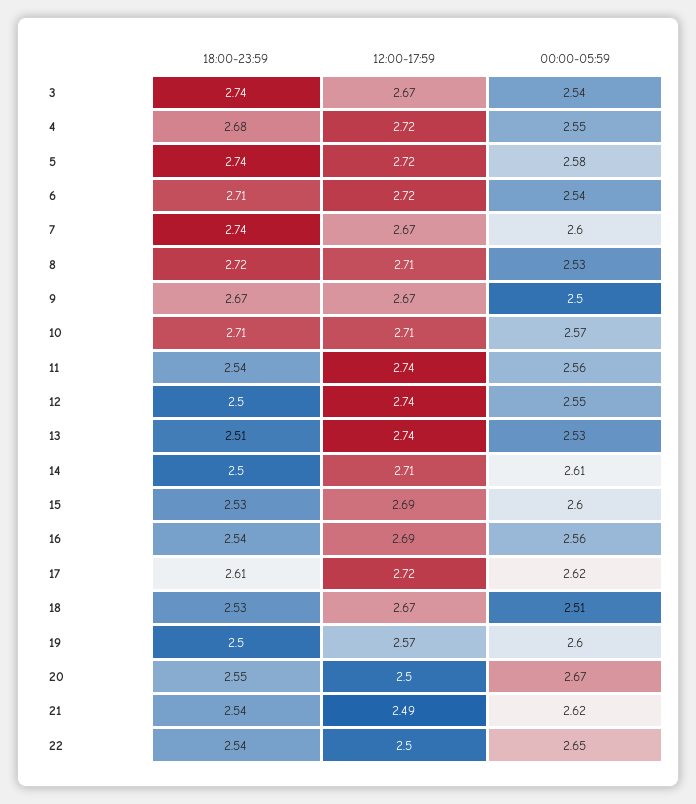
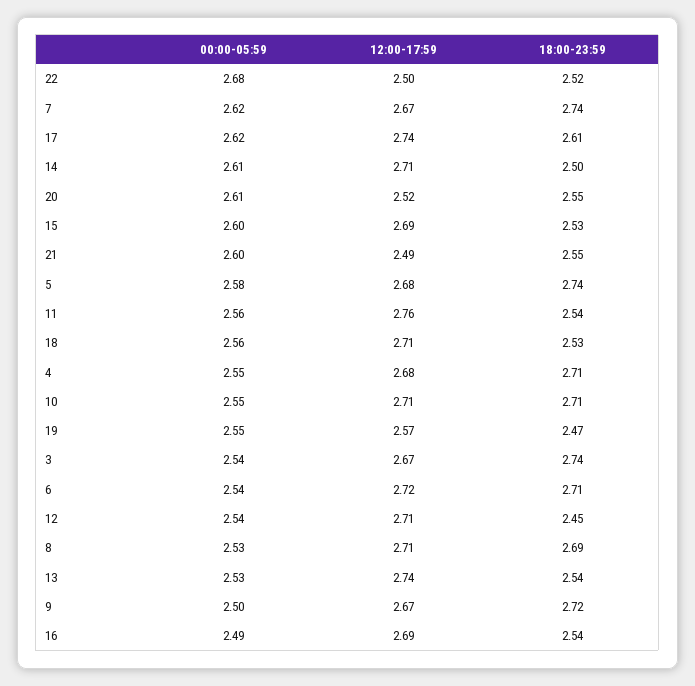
  {
    "18:00-23:59": {
      "3": 2.74,
-     "4": 2.68,
+     "4": 2.71,
      "5": 2.74,
      "6": 2.71,
      "7": 2.74,
-     "8": 2.72,
+     "8": 2.69,
-     "9": 2.67,
+     "9": 2.72,
      "10": 2.71,
      "11": 2.54,
-     "12": 2.5,
+     "12": 2.45,
-     "13": 2.51,
+     "13": 2.54,
      "14": 2.5,
      "15": 2.53,
      "16": 2.54,
      "17": 2.61,
      "18": 2.53,
-     "19": 2.5,
+     "19": 2.47,
      "20": 2.55,
-     "21": 2.54,
+     "21": 2.55,
-     "22": 2.54
+     "22": 2.52
    },
    "12:00-17:59": {
      "3": 2.67,
-     "4": 2.72,
+     "4": 2.68,
-     "5": 2.72,
+     "5": 2.68,
      "6": 2.72,
      "7": 2.67,
      "8": 2.71,
      "9": 2.67,
      "10": 2.71,
-     "11": 2.74,
+     "11": 2.76,
-     "12": 2.74,
+     "12": 2.71,
      "13": 2.74,
      "14": 2.71,
      "15": 2.69,
      "16": 2.69,
-     "17": 2.72,
+     "17": 2.74,
-     "18": 2.67,
+     "18": 2.71,
      "19": 2.57,
-     "20": 2.5,
+     "20": 2.52,
      "21": 2.49,
      "22": 2.5
    },
    "00:00-05:59": {
      "3": 2.54,
      "4": 2.55,
      "5": 2.58,
      "6": 2.54,
-     "7": 2.6,
+     "7": 2.62,
      "8": 2.53,
      "9": 2.5,
-     "10": 2.57,
+     "10": 2.55,
      "11": 2.56,
-     "12": 2.55,
+     "12": 2.54,
      "13": 2.53,
      "14": 2.61,
      "15": 2.6,
-     "16": 2.56,
+     "16": 2.49,
      "17": 2.62,
-     "18": 2.51,
+     "18": 2.56,
-     "19": 2.6,
+     "19": 2.55,
-     "20": 2.67,
+     "20": 2.61,
-     "21": 2.62,
+     "21": 2.6,
-     "22": 2.65
+     "22": 2.68
    }
  }

